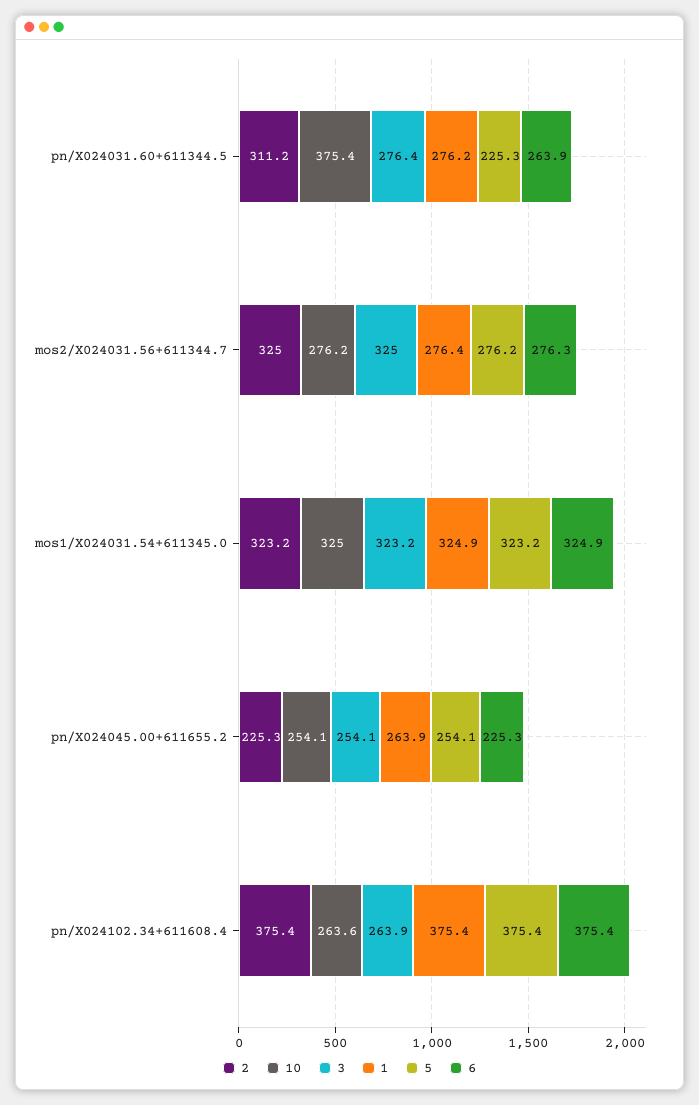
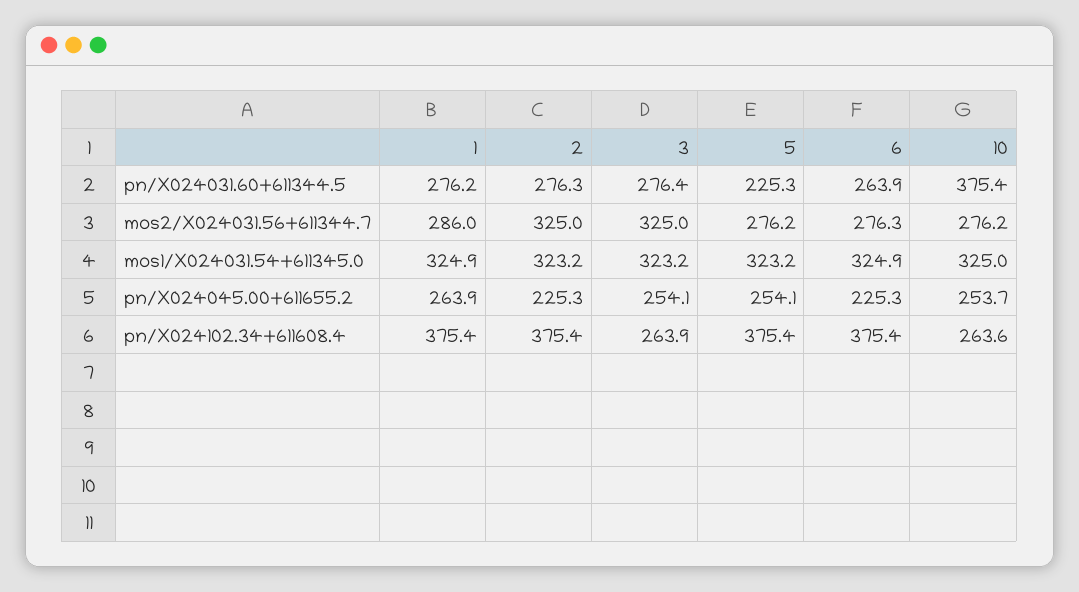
  {
    "2": {
-     "pn/X024031.60+611344.5": 311.2,
+     "pn/X024031.60+611344.5": 276.3,
      "mos2/X024031.56+611344.7": 325,
      "mos1/X024031.54+611345.0": 323.2,
      "pn/X024045.00+611655.2": 225.3,
      "pn/X024102.34+611608.4": 375.4
    },
    "10": {
      "pn/X024031.60+611344.5": 375.4,
      "mos2/X024031.56+611344.7": 276.2,
      "mos1/X024031.54+611345.0": 325,
-     "pn/X024045.00+611655.2": 254.1,
+     "pn/X024045.00+611655.2": 253.7,
      "pn/X024102.34+611608.4": 263.6
    },
    "3": {
      "pn/X024031.60+611344.5": 276.4,
      "mos2/X024031.56+611344.7": 325,
      "mos1/X024031.54+611345.0": 323.2,
      "pn/X024045.00+611655.2": 254.1,
      "pn/X024102.34+611608.4": 263.9
    },
    "1": {
      "pn/X024031.60+611344.5": 276.2,
-     "mos2/X024031.56+611344.7": 276.4,
+     "mos2/X024031.56+611344.7": 286,
      "mos1/X024031.54+611345.0": 324.9,
      "pn/X024045.00+611655.2": 263.9,
      "pn/X024102.34+611608.4": 375.4
    },
    "5": {
      "pn/X024031.60+611344.5": 225.3,
      "mos2/X024031.56+611344.7": 276.2,
      "mos1/X024031.54+611345.0": 323.2,
      "pn/X024045.00+611655.2": 254.1,
      "pn/X024102.34+611608.4": 375.4
    },
    "6": {
      "pn/X024031.60+611344.5": 263.9,
      "mos2/X024031.56+611344.7": 276.3,
      "mos1/X024031.54+611345.0": 324.9,
      "pn/X024045.00+611655.2": 225.3,
      "pn/X024102.34+611608.4": 375.4
    }
  }

